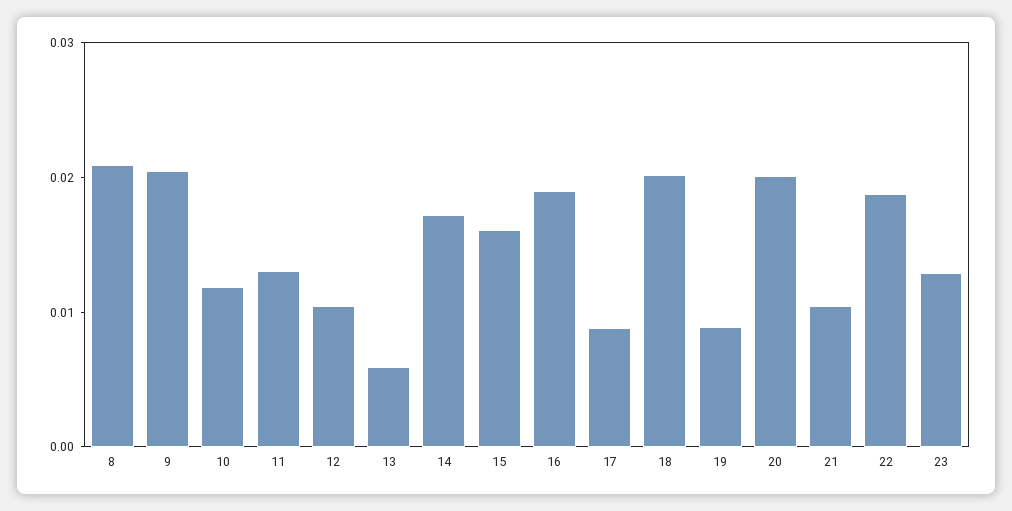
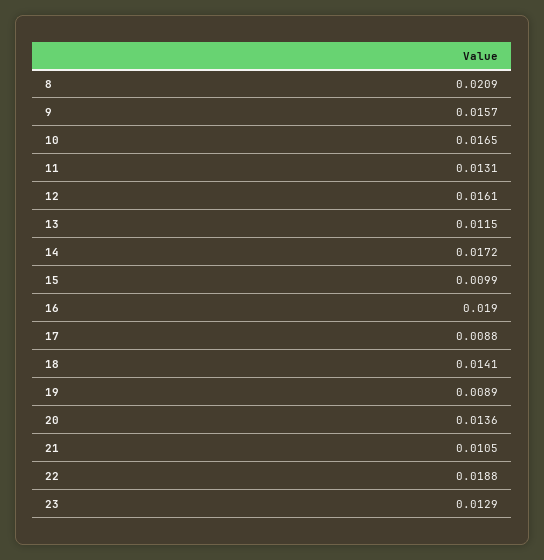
  {
    "8": 0.0209,
-   "9": 0.02,
+   "9": 0.0157,
-   "10": 0.012,
+   "10": 0.0165,
    "11": 0.0131,
-   "12": 0.01,
+   "12": 0.0161,
-   "13": 0.006,
+   "13": 0.0115,
    "14": 0.0172,
-   "15": 0.016,
+   "15": 0.0099,
    "16": 0.019,
    "17": 0.0088,
-   "18": 0.02,
+   "18": 0.0141,
    "19": 0.0089,
-   "20": 0.02,
+   "20": 0.0136,
    "21": 0.0105,
    "22": 0.0188,
    "23": 0.0129
  }

